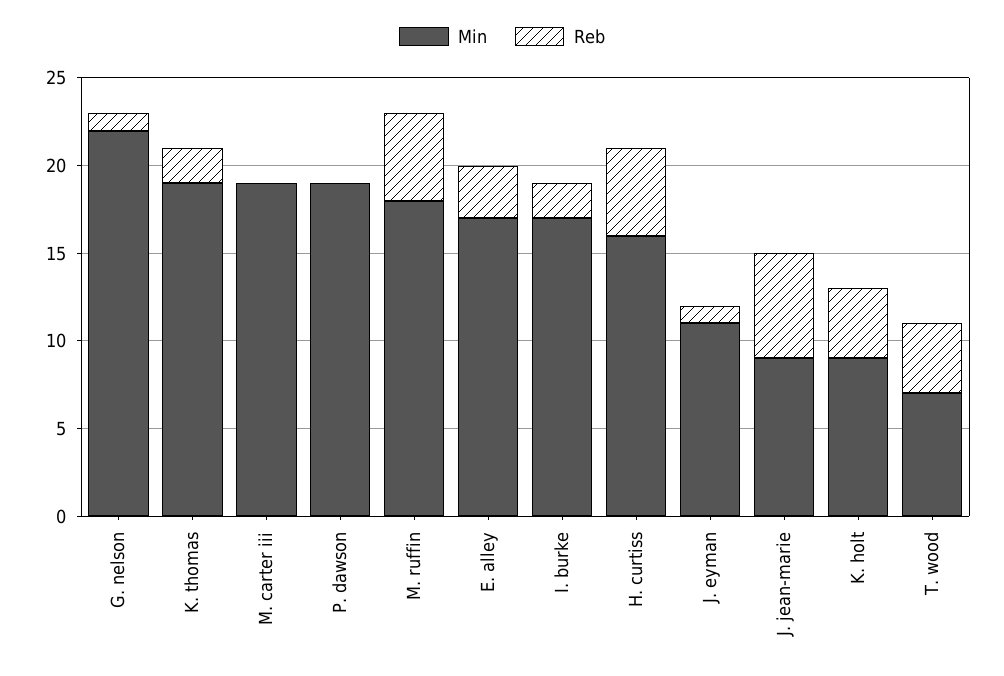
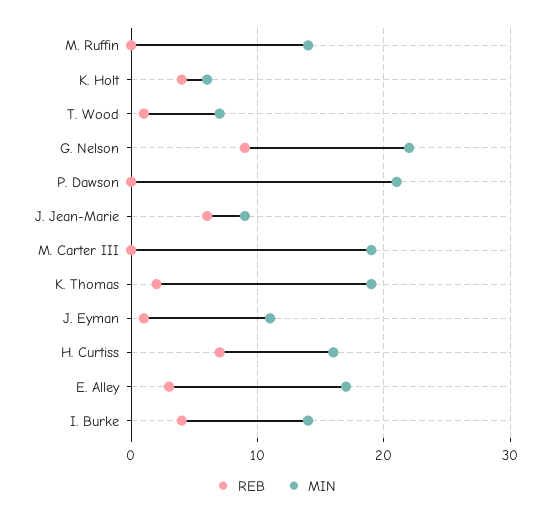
  {
    "Min": {
      "G. nelson": 22,
      "K. thomas": 19,
      "M. carter iii": 19,
-     "P. dawson": 19,
+     "P. dawson": 21,
-     "M. ruffin": 18,
+     "M. ruffin": 14,
      "E. alley": 17,
-     "I. burke": 17,
+     "I. burke": 14,
      "H. curtiss": 16,
      "J. eyman": 11,
      "J. jean-marie": 9,
-     "K. holt": 9,
+     "K. holt": 6,
      "T. wood": 7
    },
    "Reb": {
-     "G. nelson": 1,
+     "G. nelson": 9,
      "K. thomas": 2,
      "M. carter iii": 0,
      "P. dawson": 0,
-     "M. ruffin": 5,
+     "M. ruffin": 0,
      "E. alley": 3,
-     "I. burke": 2,
+     "I. burke": 4,
-     "H. curtiss": 5,
+     "H. curtiss": 7,
      "J. eyman": 1,
      "J. jean-marie": 6,
      "K. holt": 4,
-     "T. wood": 4
+     "T. wood": 1
    }
  }

